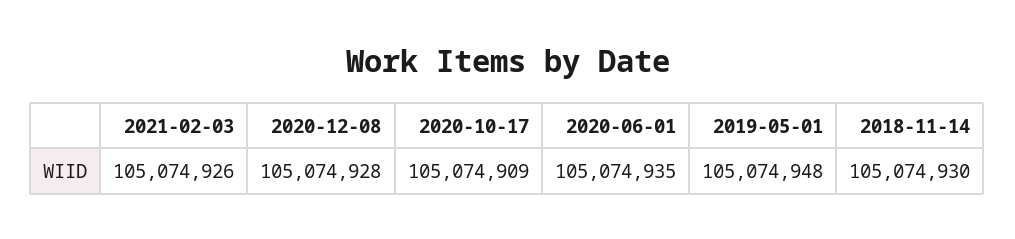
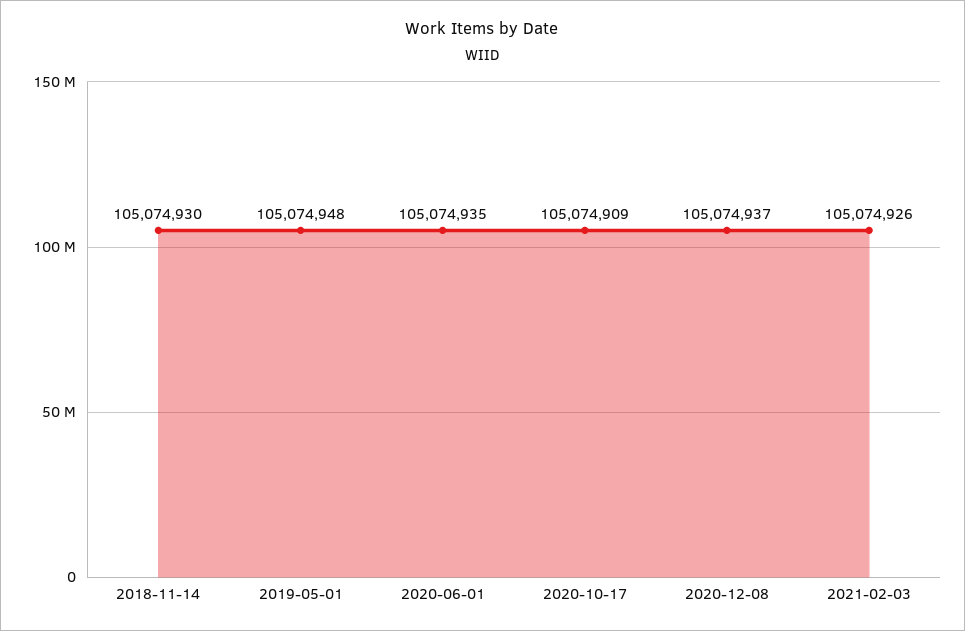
  {
    "2021-02-03": 105074926,
-   "2020-12-08": 105074928,
+   "2020-12-08": 105074937,
    "2020-10-17": 105074909,
    "2020-06-01": 105074935,
    "2019-05-01": 105074948,
    "2018-11-14": 105074930
  }

